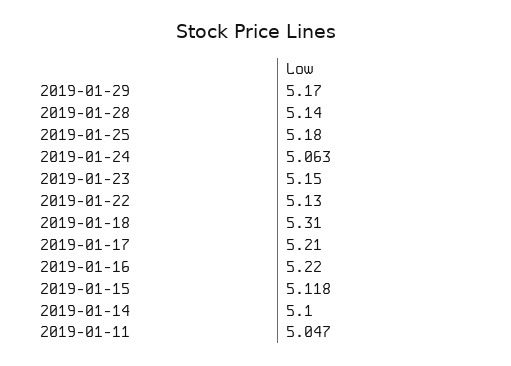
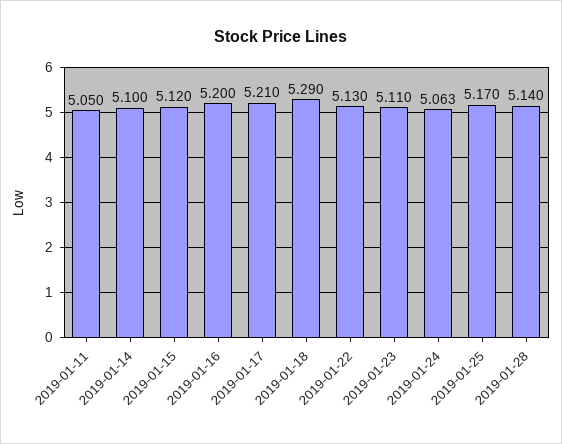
  {
-   "2019-01-29": 5.17,
    "2019-01-28": 5.14,
-   "2019-01-25": 5.18,
+   "2019-01-25": 5.17,
    "2019-01-24": 5.063,
-   "2019-01-23": 5.15,
+   "2019-01-23": 5.11,
    "2019-01-22": 5.13,
-   "2019-01-18": 5.31,
+   "2019-01-18": 5.29,
    "2019-01-17": 5.21,
-   "2019-01-16": 5.22,
+   "2019-01-16": 5.2,
-   "2019-01-15": 5.118,
+   "2019-01-15": 5.12,
    "2019-01-14": 5.1,
-   "2019-01-11": 5.047
+   "2019-01-11": 5.05
  }

